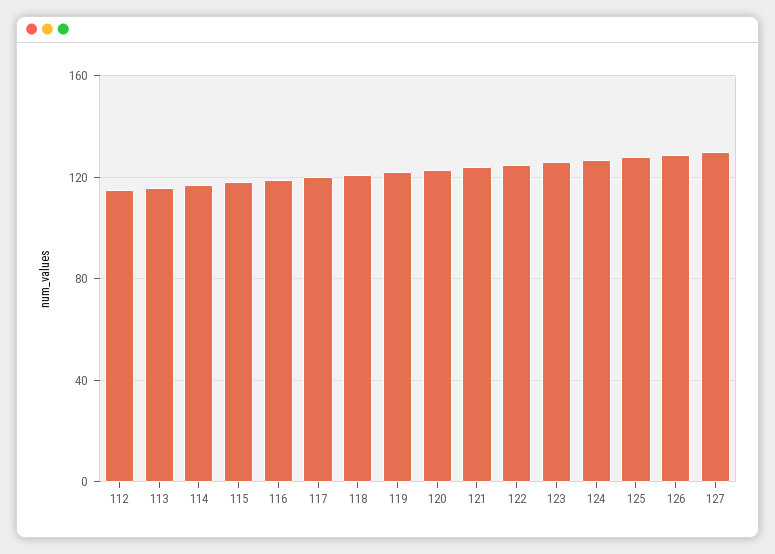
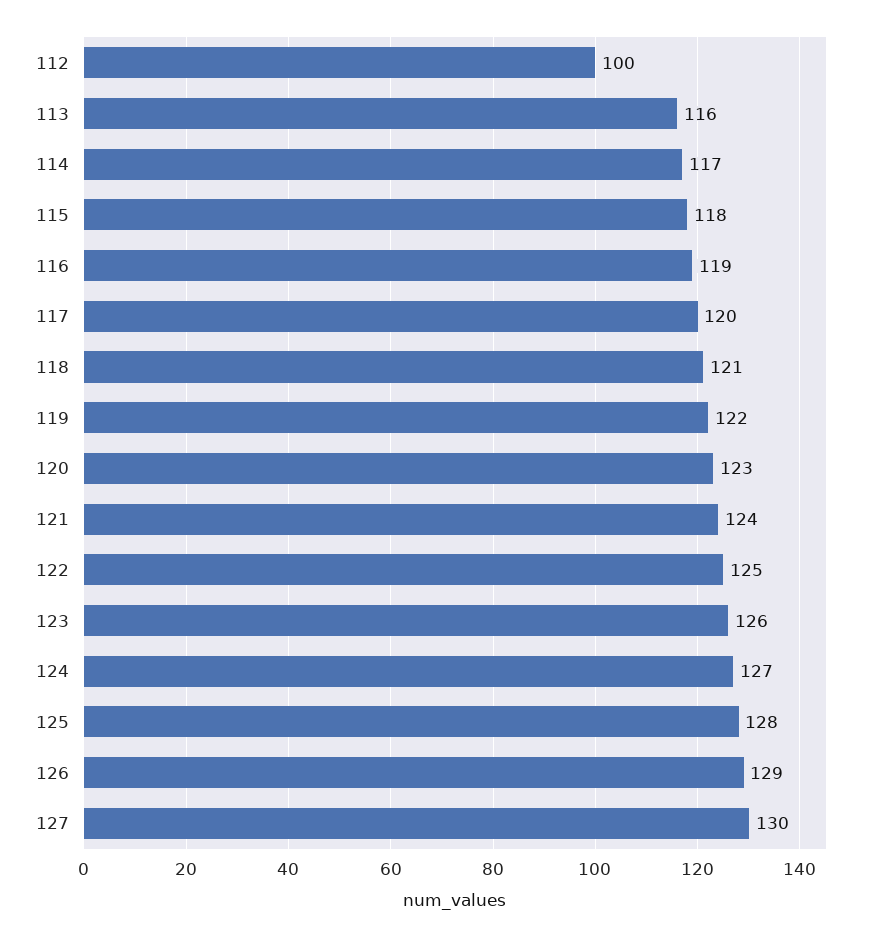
  {
-   "112": 115,
+   "112": 100,
    "113": 116,
    "114": 117,
    "115": 118,
    "116": 119,
    "117": 120,
    "118": 121,
    "119": 122,
    "120": 123,
    "121": 124,
    "122": 125,
    "123": 126,
    "124": 127,
    "125": 128,
    "126": 129,
    "127": 130
  }

